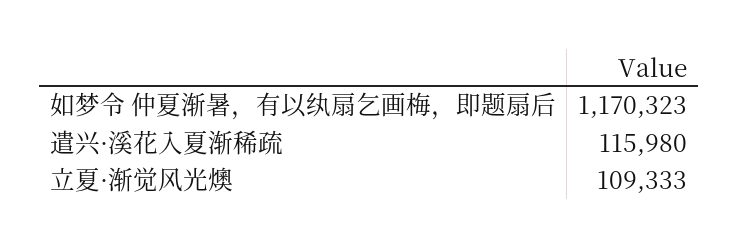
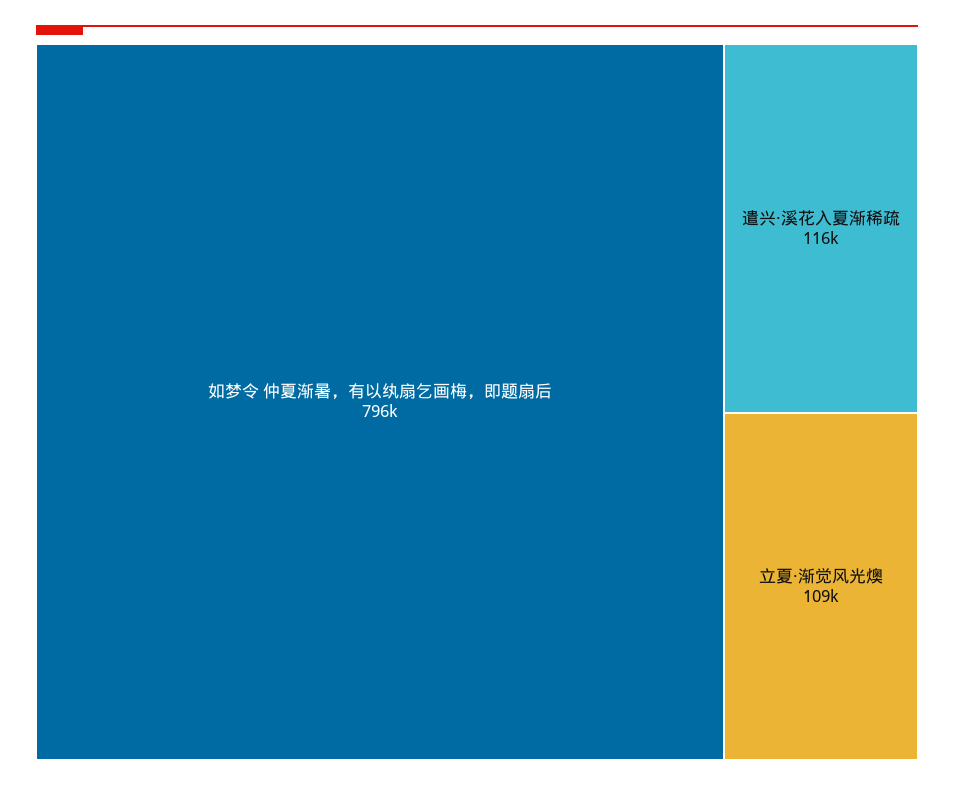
  {
-   "如梦令 仲夏渐暑，有以纨扇乞画梅，即题扇后": 1170323,
+   "如梦令 仲夏渐暑，有以纨扇乞画梅，即题扇后": 796000,
    "遣兴·溪花入夏渐稀疏": 115980,
    "立夏·渐觉风光燠": 109333
  }

